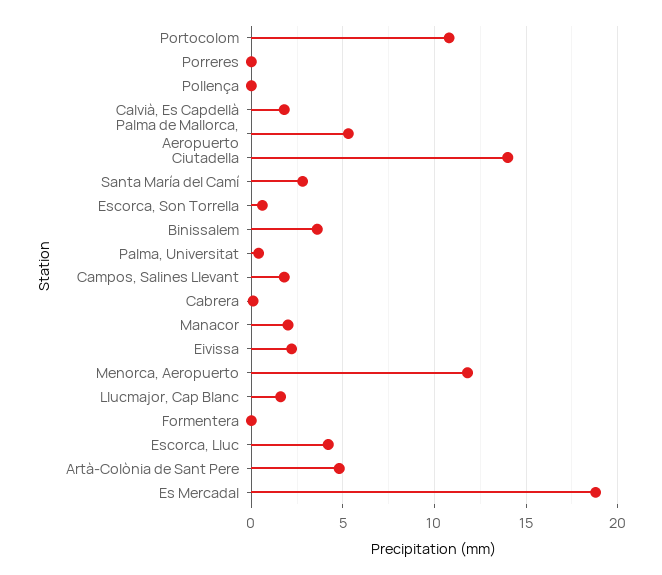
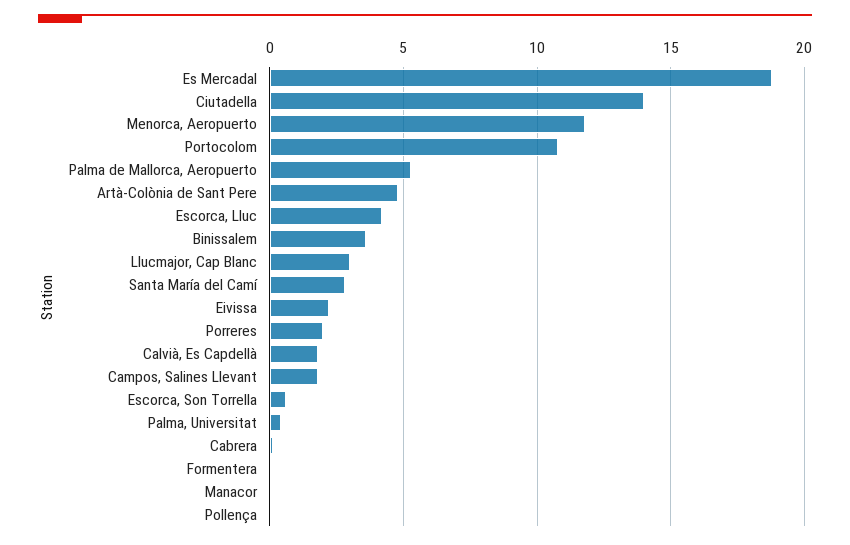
  {
    "Portocolom": 11,
-   "Porreres": 0,
+   "Porreres": 2,
    "Pollença": 0,
    "Calvià, Es Capdellà": 2,
    "Palma de Mallorca, Aeropuerto": 5.5,
    "Ciutadella": 14,
    "Santa María del Camí": 3,
    "Escorca, Son Torrella": 0.5,
    "Binissalem": 3.5,
    "Palma, Universitat": 0.5,
    "Campos, Salines Llevant": 2,
    "Cabrera": 0,
-   "Manacor": 2,
+   "Manacor": 0,
    "Eivissa": 2,
    "Menorca, Aeropuerto": 12,
-   "Llucmajor, Cap Blanc": 1.5,
+   "Llucmajor, Cap Blanc": 3,
    "Formentera": 0,
    "Escorca, Lluc": 4,
    "Artà-Colònia de Sant Pere": 5,
    "Es Mercadal": 19
  }

